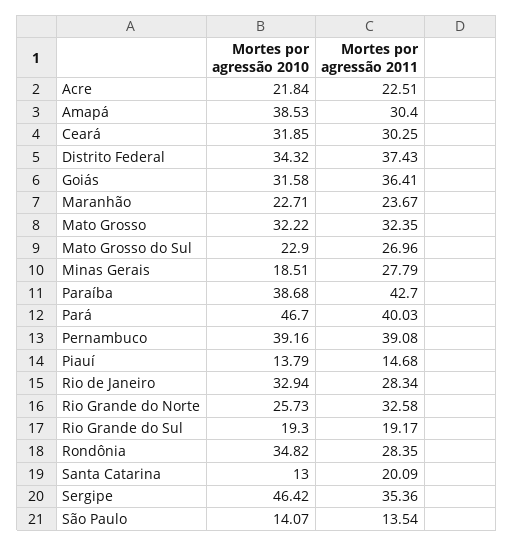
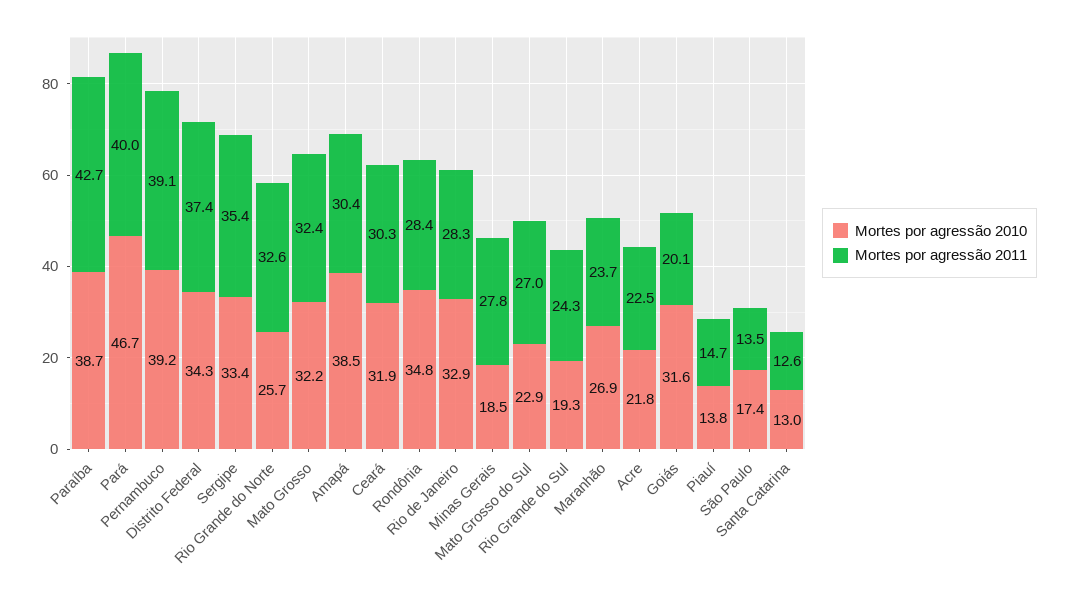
  {
    "Mortes por agressão 2010": {
      "Acre": 21.84,
      "Amapá": 38.53,
      "Ceará": 31.85,
      "Distrito Federal": 34.32,
      "Goiás": 31.58,
-     "Maranhão": 22.71,
+     "Maranhão": 26.9,
      "Mato Grosso": 32.22,
      "Mato Grosso do Sul": 22.9,
      "Minas Gerais": 18.51,
      "Paraíba": 38.68,
      "Pará": 46.7,
      "Pernambuco": 39.16,
      "Piauí": 13.79,
      "Rio de Janeiro": 32.94,
      "Rio Grande do Norte": 25.73,
      "Rio Grande do Sul": 19.3,
      "Rondônia": 34.82,
      "Santa Catarina": 13,
-     "Sergipe": 46.42,
+     "Sergipe": 33.4,
-     "São Paulo": 14.07
+     "São Paulo": 17.4
    },
    "Mortes por agressão 2011": {
      "Acre": 22.51,
      "Amapá": 30.4,
      "Ceará": 30.25,
      "Distrito Federal": 37.43,
-     "Goiás": 36.41,
+     "Goiás": 20.1,
      "Maranhão": 23.67,
      "Mato Grosso": 32.35,
      "Mato Grosso do Sul": 26.96,
      "Minas Gerais": 27.79,
      "Paraíba": 42.7,
      "Pará": 40.03,
      "Pernambuco": 39.08,
      "Piauí": 14.68,
      "Rio de Janeiro": 28.34,
      "Rio Grande do Norte": 32.58,
-     "Rio Grande do Sul": 19.17,
+     "Rio Grande do Sul": 24.3,
      "Rondônia": 28.35,
-     "Santa Catarina": 20.09,
+     "Santa Catarina": 12.6,
      "Sergipe": 35.36,
      "São Paulo": 13.54
    }
  }

